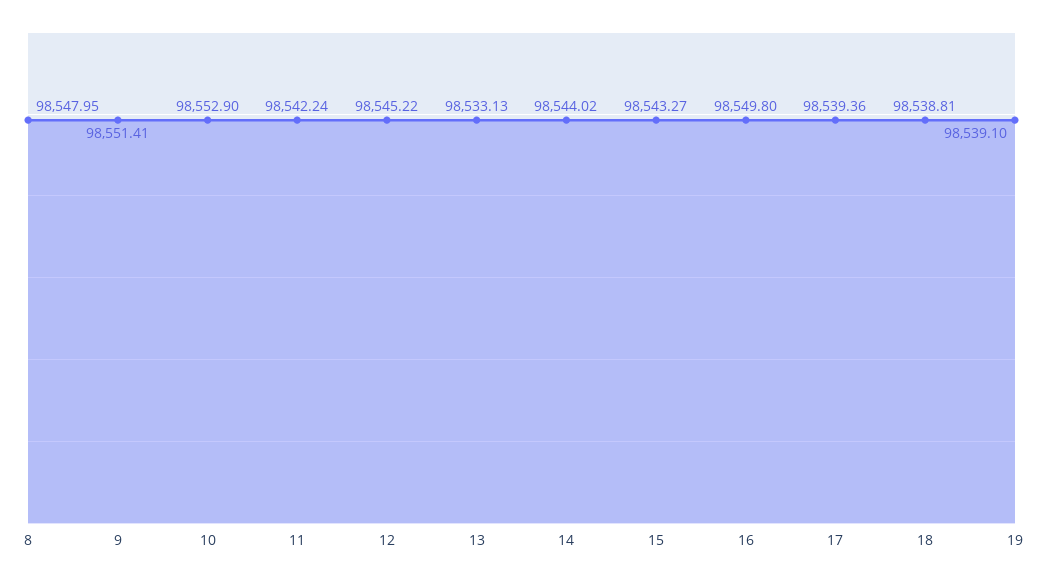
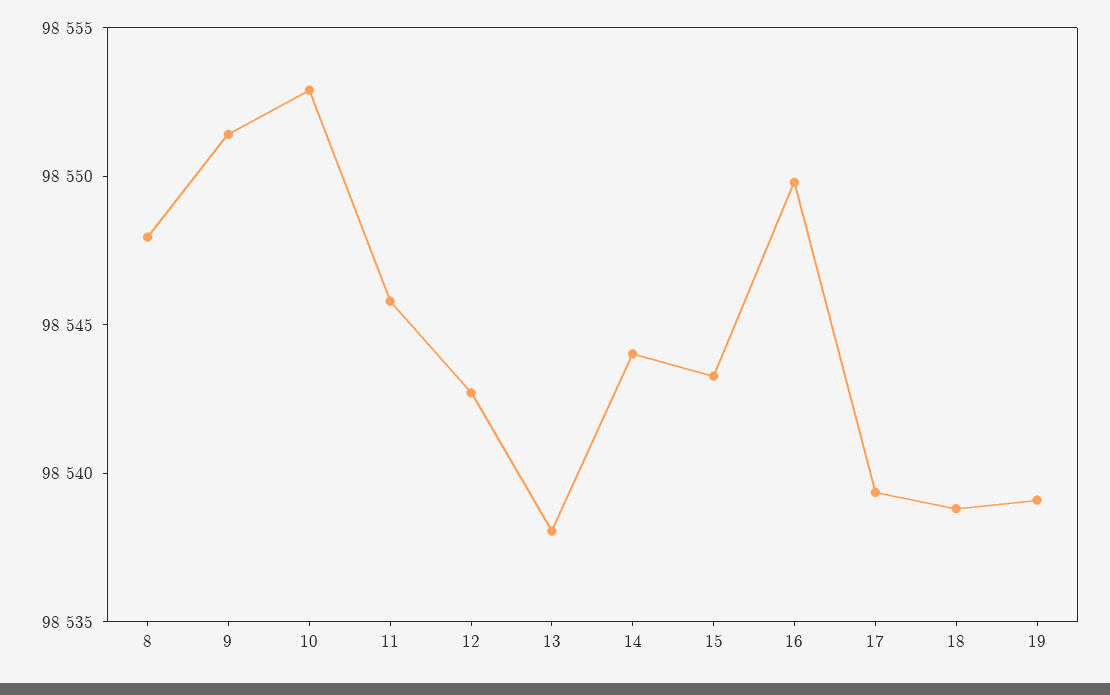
  {
    "8": 98547.95,
    "9": 98551.41,
    "10": 98552.9,
-   "11": 98542.24,
+   "11": 98546,
-   "12": 98545.22,
+   "12": 98543,
-   "13": 98533.13,
+   "13": 98538,
    "14": 98544.02,
    "15": 98543.27,
    "16": 98549.8,
    "17": 98539.36,
    "18": 98538.81,
    "19": 98539.1
  }

